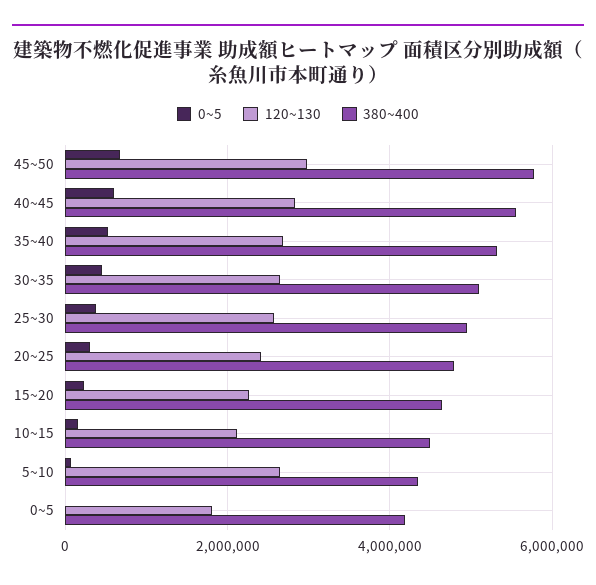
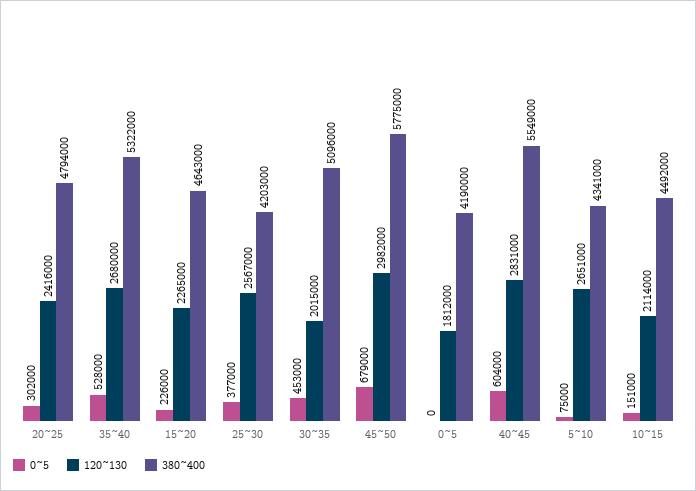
  {
    "0~5": {
      "45~50": 679000,
      "40~45": 604000,
      "35~40": 528000,
      "30~35": 453000,
      "25~30": 377000,
      "20~25": 302000,
      "15~20": 226000,
      "10~15": 151000,
      "5~10": 75000,
      "0~5": 0
    },
    "120~130": {
      "45~50": 2982000,
      "40~45": 2831000,
      "35~40": 2680000,
-     "30~35": 2600000,
+     "30~35": 2015000,
      "25~30": 2567000,
      "20~25": 2416000,
      "15~20": 2265000,
      "10~15": 2114000,
      "5~10": 2651000,
      "0~5": 1812000
    },
    "380~400": {
      "45~50": 5775000,
      "40~45": 5549000,
      "35~40": 5322000,
      "30~35": 5096000,
-     "25~30": 5000000,
+     "25~30": 4203000,
      "20~25": 4794000,
      "15~20": 4643000,
      "10~15": 4492000,
      "5~10": 4341000,
      "0~5": 4190000
    }
  }

